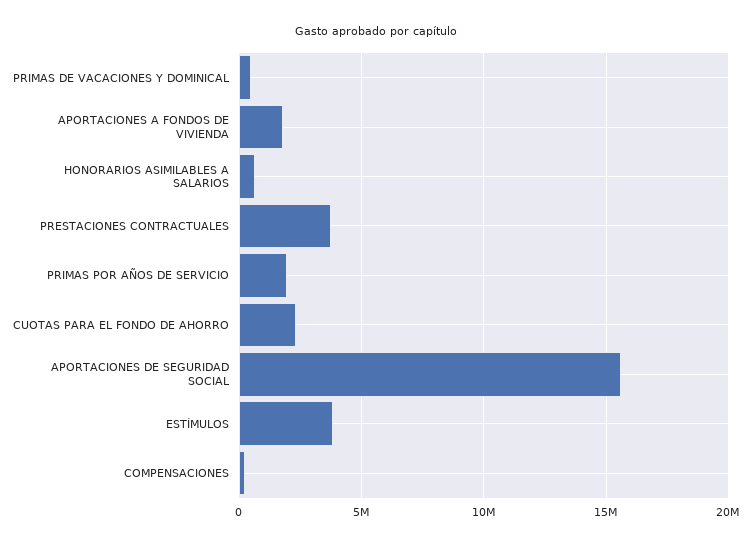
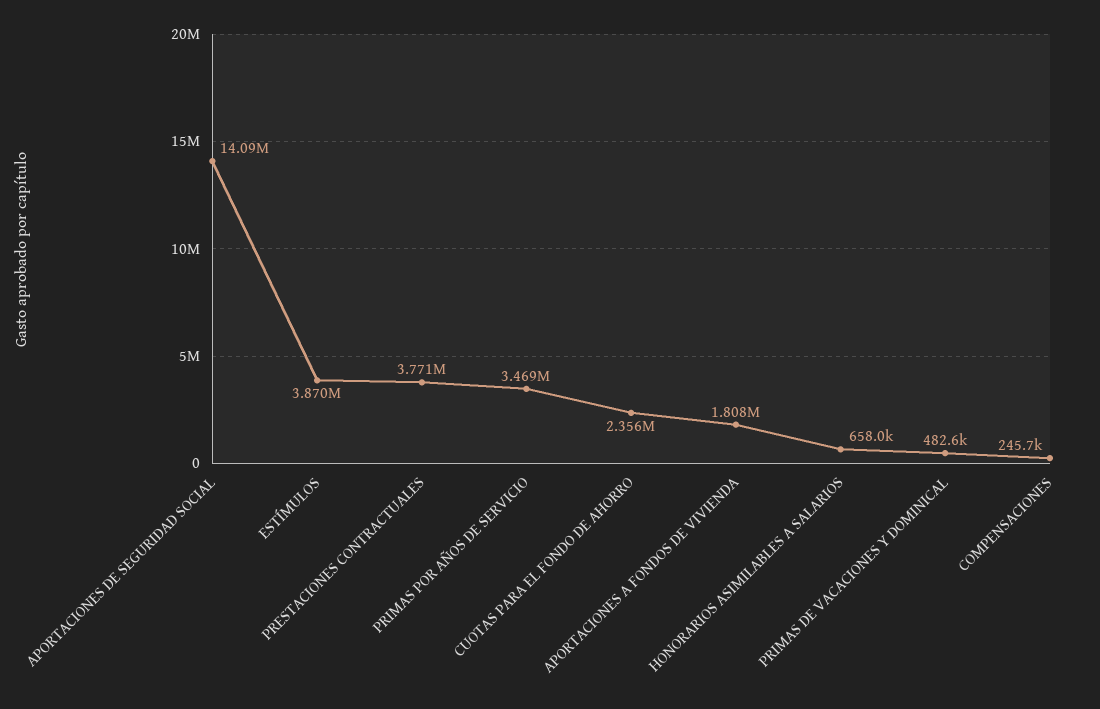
  {
    "PRIMAS DE VACACIONES Y DOMINICAL": 482600,
    "APORTACIONES A FONDOS DE VIVIENDA": 1808000,
    "HONORARIOS ASIMILABLES A SALARIOS": 658000,
    "PRESTACIONES CONTRACTUALES": 3771000,
-   "PRIMAS POR AÑOS DE SERVICIO": 2000000,
+   "PRIMAS POR AÑOS DE SERVICIO": 3469000,
    "CUOTAS PARA EL FONDO DE AHORRO": 2356000,
-   "APORTACIONES DE SEGURIDAD SOCIAL": 15500000,
+   "APORTACIONES DE SEGURIDAD SOCIAL": 14090000,
    "ESTÍMULOS": 3870000,
    "COMPENSACIONES": 245700
  }

